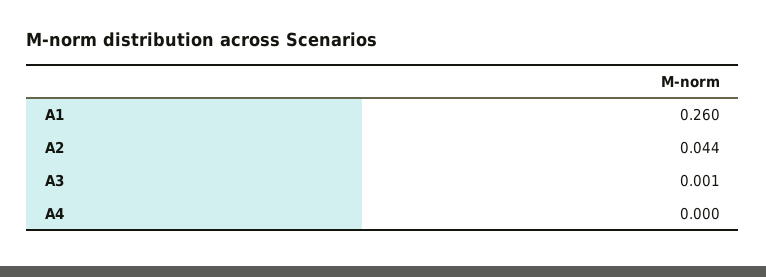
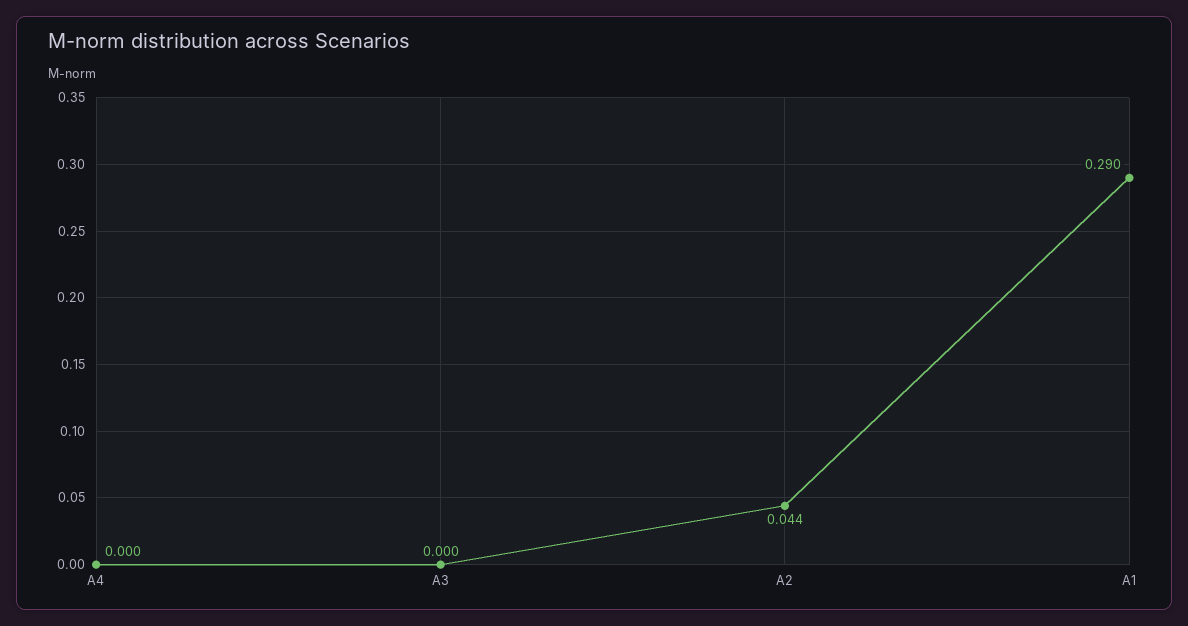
  {
-   "A1": 0.26,
+   "A1": 0.29,
    "A2": 0.044,
-   "A3": 0.001,
+   "A3": 0,
    "A4": 0
  }

